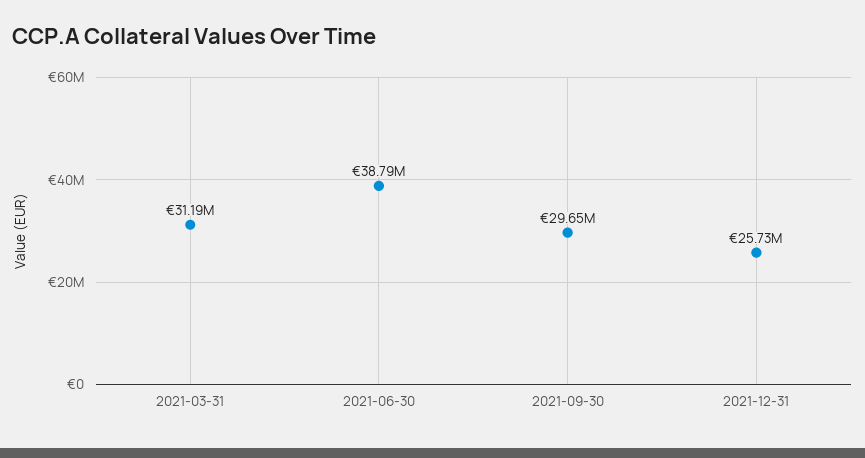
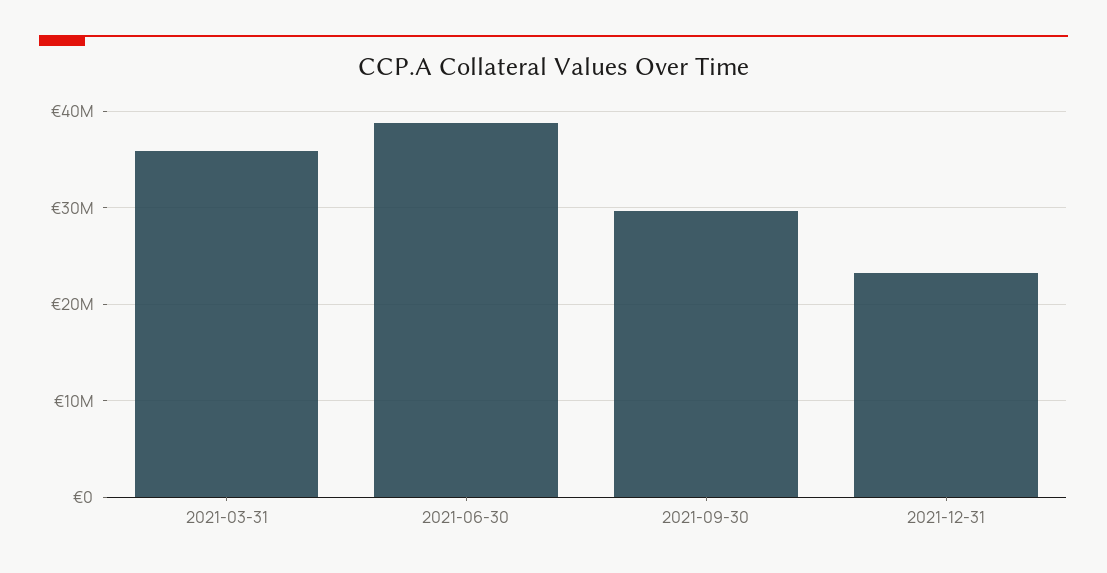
  {
-   "2021-03-31": 31190000,
+   "2021-03-31": 36000000,
    "2021-06-30": 38790000,
    "2021-09-30": 29650000,
-   "2021-12-31": 25730000
+   "2021-12-31": 23000000
  }

